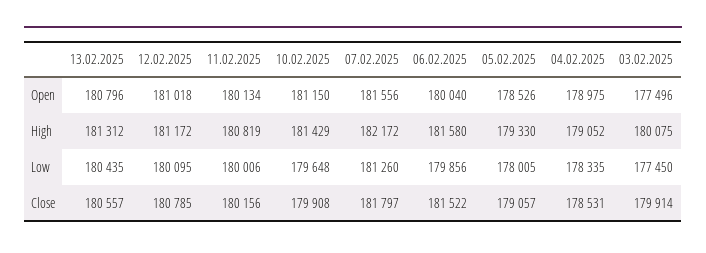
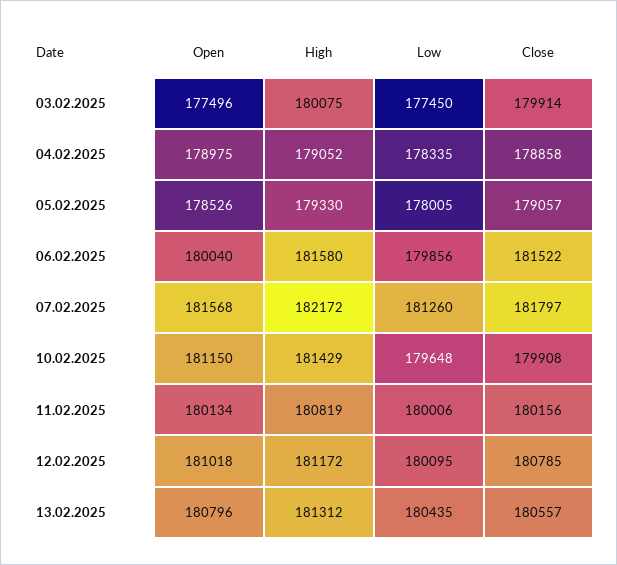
  {
    "13.02.2025": {
      "Open": 180796,
      "High": 181312,
      "Low": 180435,
      "Close": 180557
    },
    "12.02.2025": {
      "Open": 181018,
      "High": 181172,
      "Low": 180095,
      "Close": 180785
    },
    "11.02.2025": {
      "Open": 180134,
      "High": 180819,
      "Low": 180006,
      "Close": 180156
    },
    "10.02.2025": {
      "Open": 181150,
      "High": 181429,
      "Low": 179648,
      "Close": 179908
    },
    "07.02.2025": {
-     "Open": 181556,
+     "Open": 181568,
      "High": 182172,
      "Low": 181260,
      "Close": 181797
    },
    "06.02.2025": {
      "Open": 180040,
      "High": 181580,
      "Low": 179856,
      "Close": 181522
    },
    "05.02.2025": {
      "Open": 178526,
      "High": 179330,
      "Low": 178005,
      "Close": 179057
    },
    "04.02.2025": {
      "Open": 178975,
      "High": 179052,
      "Low": 178335,
-     "Close": 178531
+     "Close": 178858
    },
    "03.02.2025": {
      "Open": 177496,
      "High": 180075,
      "Low": 177450,
      "Close": 179914
    }
  }

